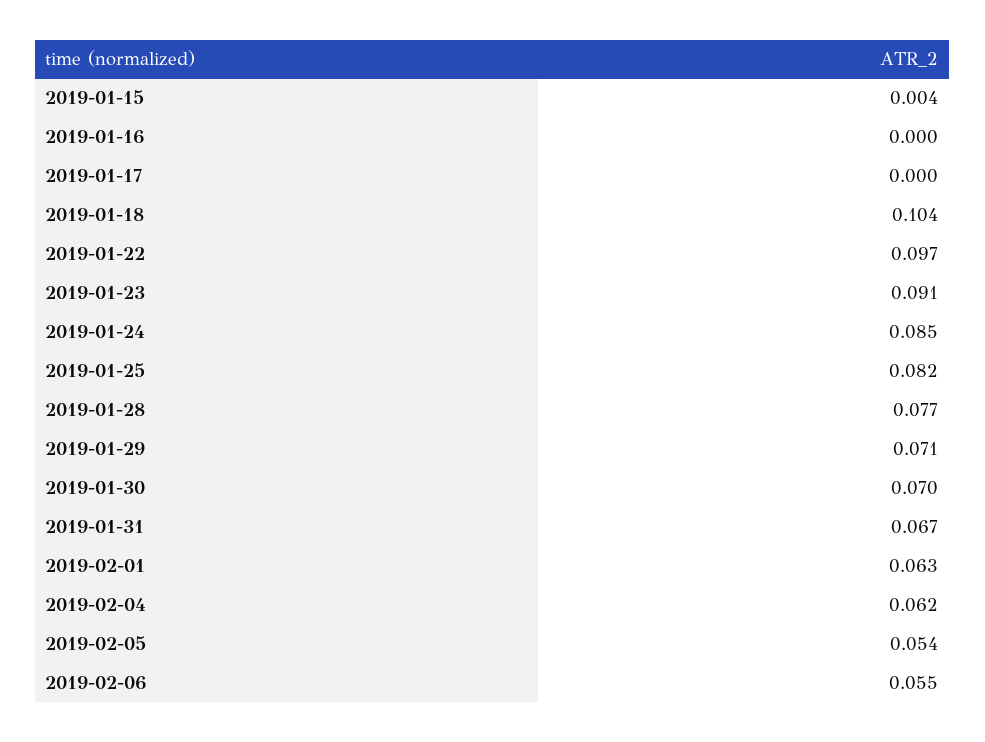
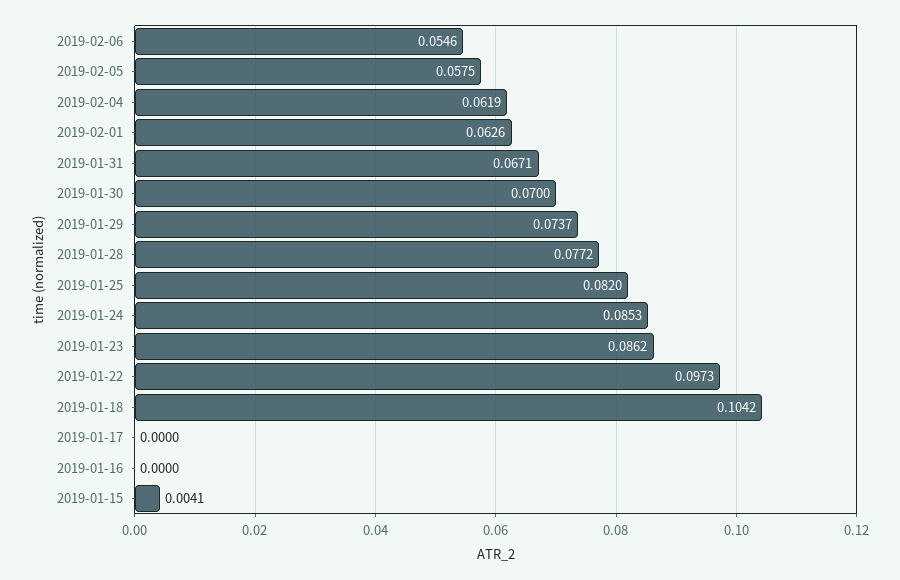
  {
    "2019-01-15": 0.0041,
    "2019-01-16": 0,
    "2019-01-17": 0,
    "2019-01-18": 0.1042,
    "2019-01-22": 0.0973,
-   "2019-01-23": 0.091,
+   "2019-01-23": 0.0862,
    "2019-01-24": 0.0853,
    "2019-01-25": 0.082,
    "2019-01-28": 0.0772,
-   "2019-01-29": 0.071,
+   "2019-01-29": 0.0737,
    "2019-01-30": 0.07,
    "2019-01-31": 0.0671,
    "2019-02-01": 0.0626,
    "2019-02-04": 0.0619,
-   "2019-02-05": 0.054,
+   "2019-02-05": 0.0575,
    "2019-02-06": 0.0546
  }

